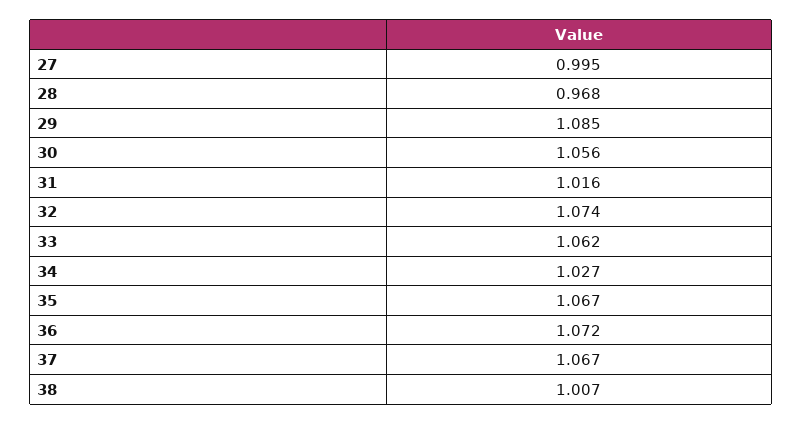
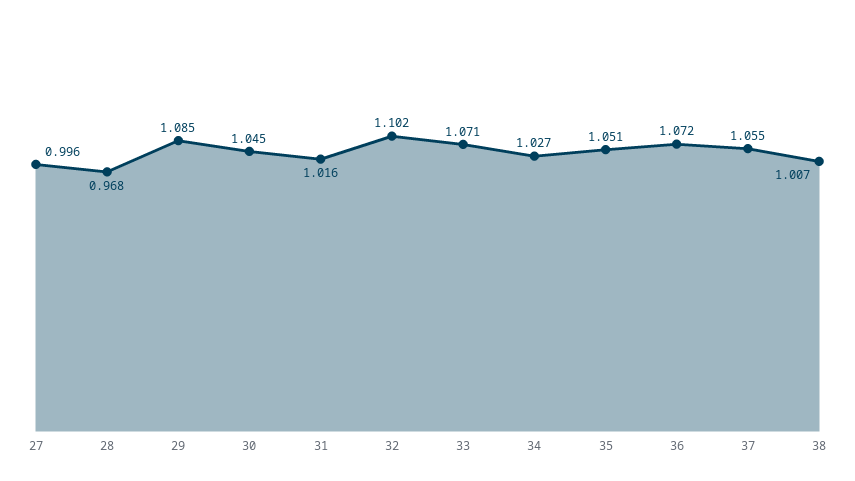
  {
-   "27": 0.995,
+   "27": 0.996,
    "28": 0.968,
    "29": 1.085,
-   "30": 1.056,
+   "30": 1.045,
    "31": 1.016,
-   "32": 1.074,
+   "32": 1.102,
-   "33": 1.062,
+   "33": 1.071,
    "34": 1.027,
-   "35": 1.067,
+   "35": 1.051,
    "36": 1.072,
-   "37": 1.067,
+   "37": 1.055,
    "38": 1.007
  }

